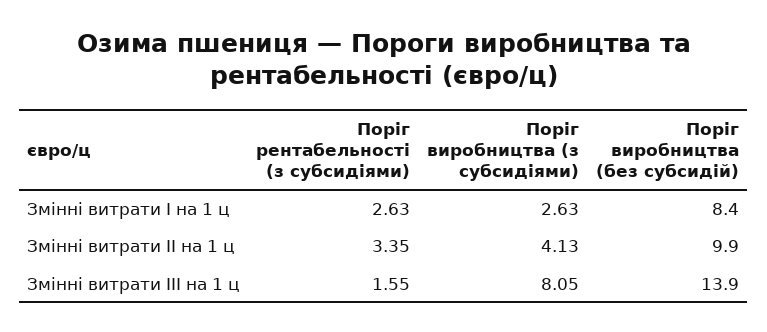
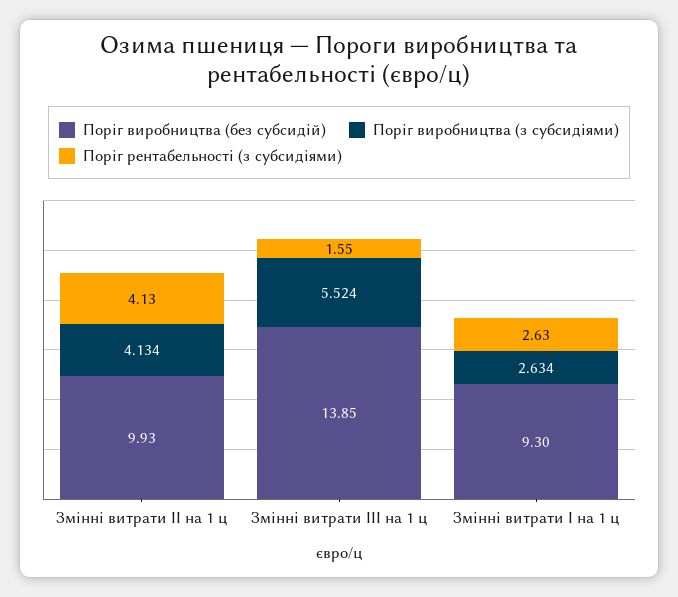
  {
    "Поріг рентабельності (з субсидіями)": {
      "Змінні витрати І на 1 ц": 2.63,
-     "Змінні витрати ІІ на 1 ц": 3.35,
+     "Змінні витрати ІІ на 1 ц": 4.13,
      "Змінні витрати ІІІ на 1 ц": 1.55
    },
    "Поріг виробництва (з субсидіями)": {
      "Змінні витрати І на 1 ц": 2.634,
      "Змінні витрати ІІ на 1 ц": 4.134,
-     "Змінні витрати ІІІ на 1 ц": 8.05
+     "Змінні витрати ІІІ на 1 ц": 5.524
    },
    "Поріг виробництва (без субсидій)": {
-     "Змінні витрати І на 1 ц": 8.4,
+     "Змінні витрати І на 1 ц": 9.3,
      "Змінні витрати ІІ на 1 ц": 9.93,
      "Змінні витрати ІІІ на 1 ц": 13.85
    }
  }

